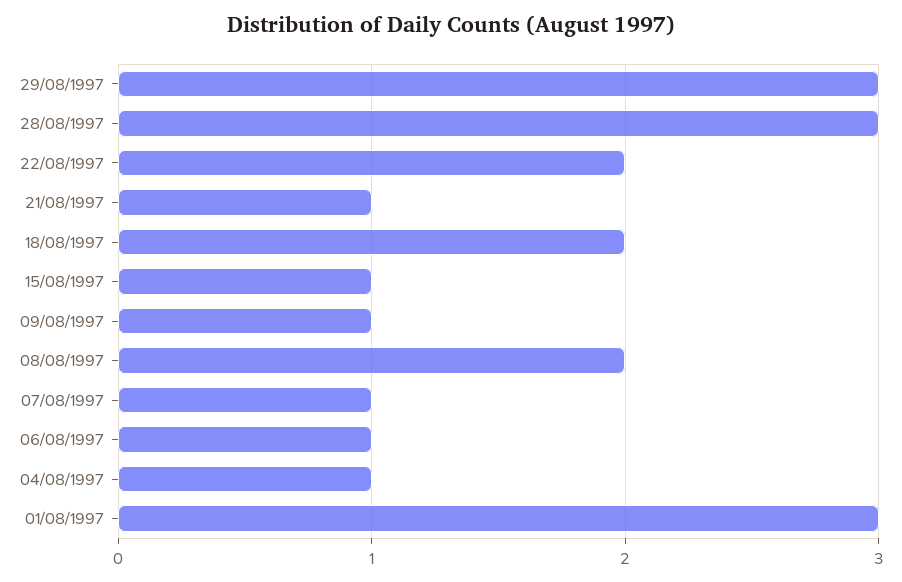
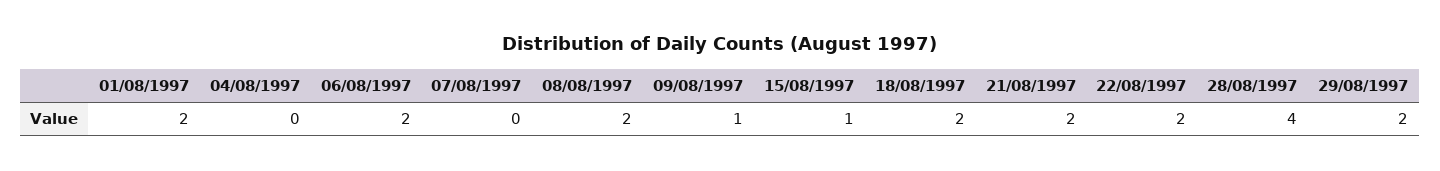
  {
-   "29/08/1997": 3,
+   "29/08/1997": 2,
-   "28/08/1997": 3,
+   "28/08/1997": 4,
    "22/08/1997": 2,
-   "21/08/1997": 1,
+   "21/08/1997": 2,
    "18/08/1997": 2,
    "15/08/1997": 1,
    "09/08/1997": 1,
    "08/08/1997": 2,
-   "07/08/1997": 1,
+   "07/08/1997": 0,
-   "06/08/1997": 1,
+   "06/08/1997": 2,
-   "04/08/1997": 1,
+   "04/08/1997": 0,
-   "01/08/1997": 3
+   "01/08/1997": 2
  }

